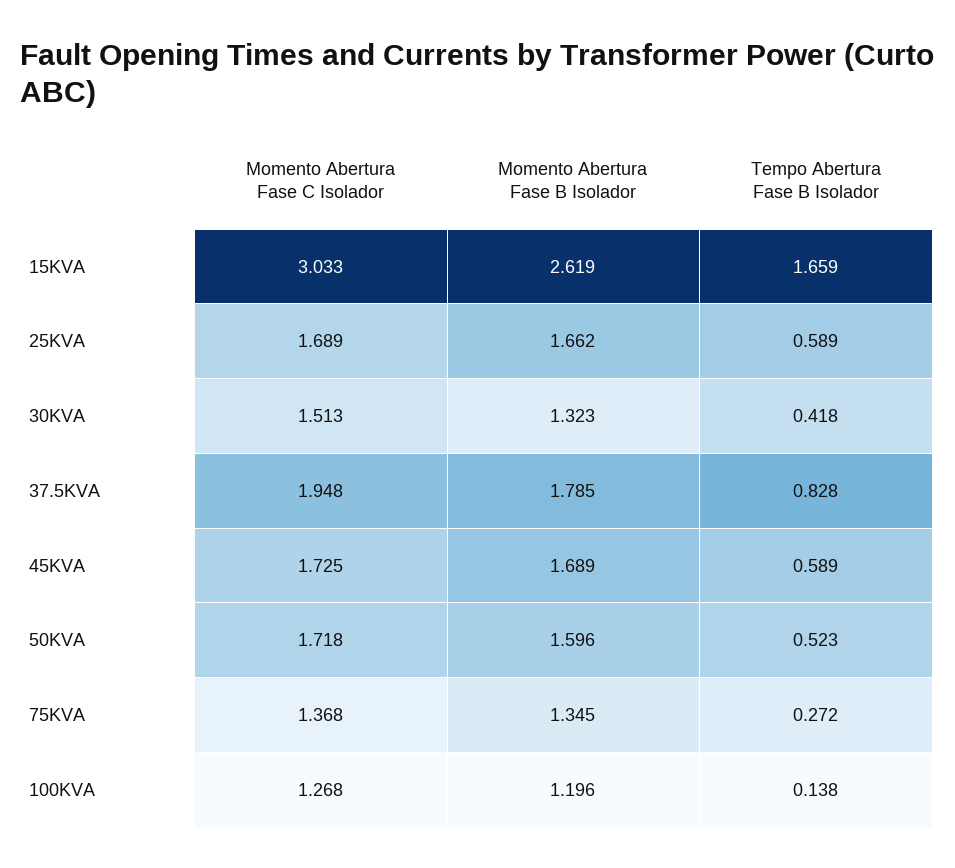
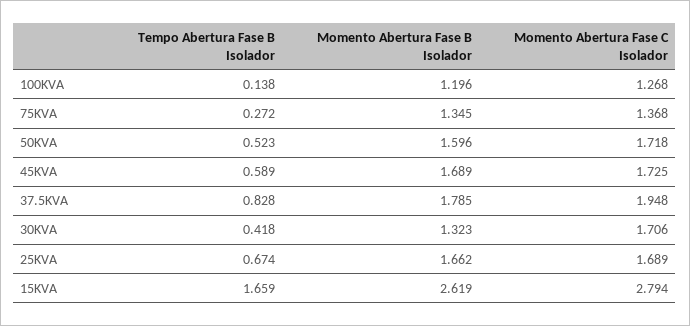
  {
    "Momento Abertura Fase C Isolador": {
-     "15KVA": 3.033,
+     "15KVA": 2.794,
      "25KVA": 1.689,
-     "30KVA": 1.513,
+     "30KVA": 1.706,
      "37.5KVA": 1.948,
      "45KVA": 1.725,
      "50KVA": 1.718,
      "75KVA": 1.368,
      "100KVA": 1.268
    },
    "Momento Abertura Fase B Isolador": {
      "15KVA": 2.619,
      "25KVA": 1.662,
      "30KVA": 1.323,
      "37.5KVA": 1.785,
      "45KVA": 1.689,
      "50KVA": 1.596,
      "75KVA": 1.345,
      "100KVA": 1.196
    },
    "Tempo Abertura Fase B Isolador": {
      "15KVA": 1.659,
-     "25KVA": 0.589,
+     "25KVA": 0.674,
      "30KVA": 0.418,
      "37.5KVA": 0.828,
      "45KVA": 0.589,
      "50KVA": 0.523,
      "75KVA": 0.272,
      "100KVA": 0.138
    }
  }

